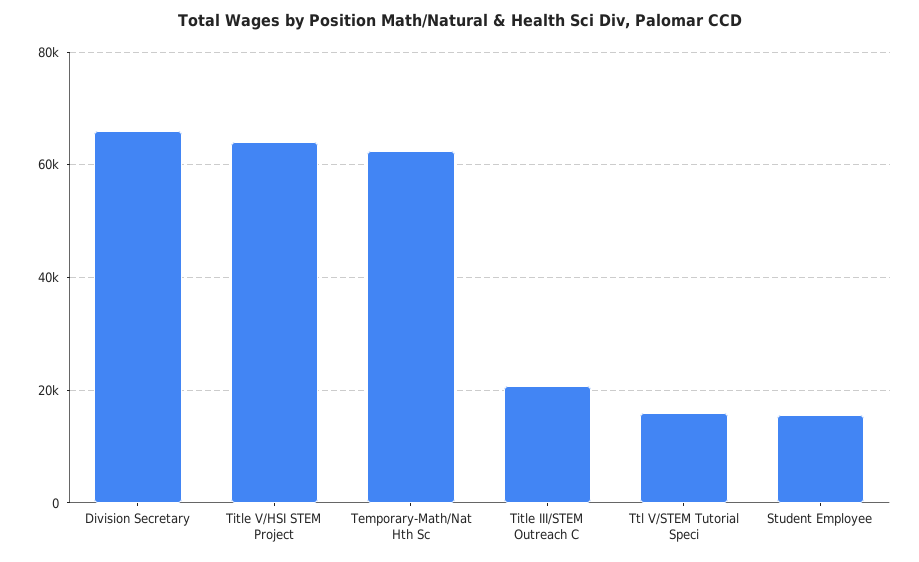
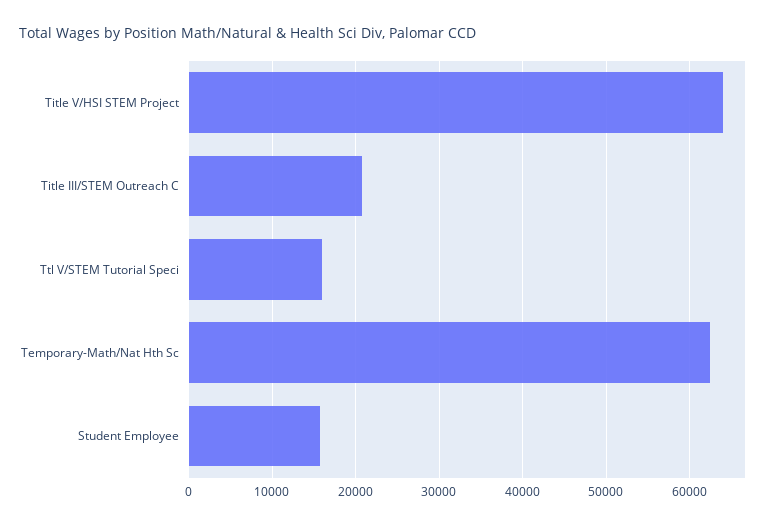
  {
-   "Division Secretary": 66000,
    "Title V/HSI STEM Project": 64000,
    "Temporary-Math/Nat Hth Sc": 62000,
    "Title III/STEM Outreach C": 21000,
    "Ttl V/STEM Tutorial Speci": 16000,
    "Student Employee": 16000
  }

